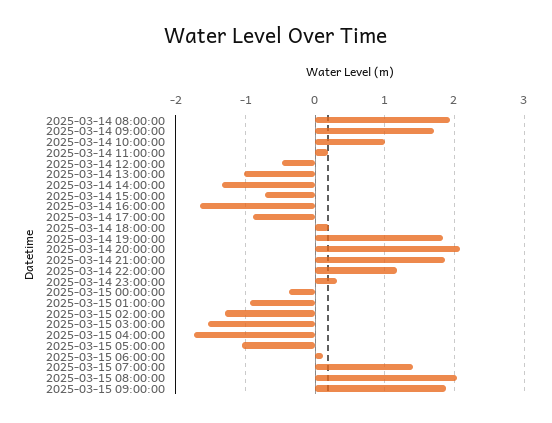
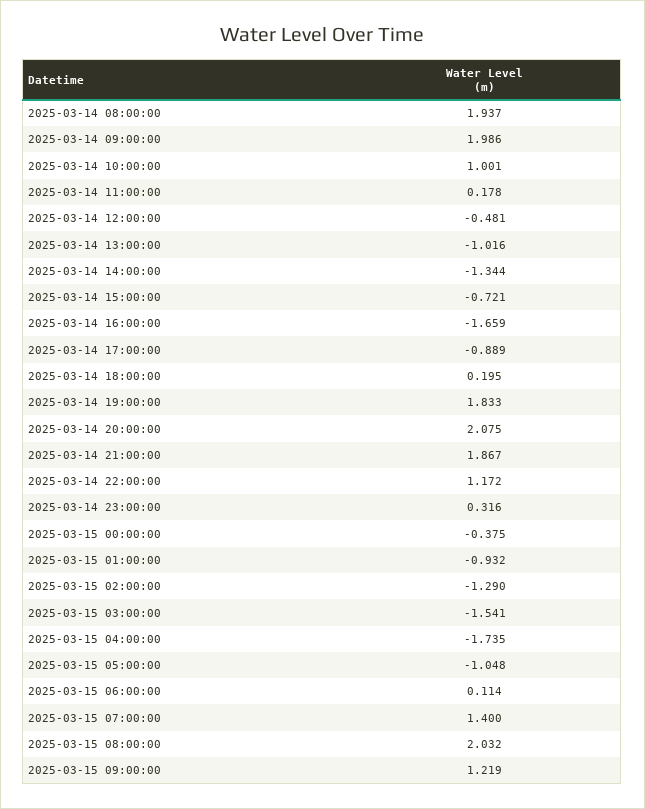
  {
    "2025-03-14 08:00:00": 1.937,
-   "2025-03-14 09:00:00": 1.7,
+   "2025-03-14 09:00:00": 1.986,
    "2025-03-14 10:00:00": 1.001,
    "2025-03-14 11:00:00": 0.178,
    "2025-03-14 12:00:00": -0.481,
    "2025-03-14 13:00:00": -1.016,
    "2025-03-14 14:00:00": -1.344,
    "2025-03-14 15:00:00": -0.721,
    "2025-03-14 16:00:00": -1.659,
    "2025-03-14 17:00:00": -0.889,
    "2025-03-14 18:00:00": 0.195,
    "2025-03-14 19:00:00": 1.833,
    "2025-03-14 20:00:00": 2.075,
    "2025-03-14 21:00:00": 1.867,
    "2025-03-14 22:00:00": 1.172,
    "2025-03-14 23:00:00": 0.316,
    "2025-03-15 00:00:00": -0.375,
    "2025-03-15 01:00:00": -0.932,
    "2025-03-15 02:00:00": -1.29,
    "2025-03-15 03:00:00": -1.541,
    "2025-03-15 04:00:00": -1.735,
    "2025-03-15 05:00:00": -1.048,
    "2025-03-15 06:00:00": 0.114,
    "2025-03-15 07:00:00": 1.4,
    "2025-03-15 08:00:00": 2.032,
-   "2025-03-15 09:00:00": 1.9
+   "2025-03-15 09:00:00": 1.219
  }

